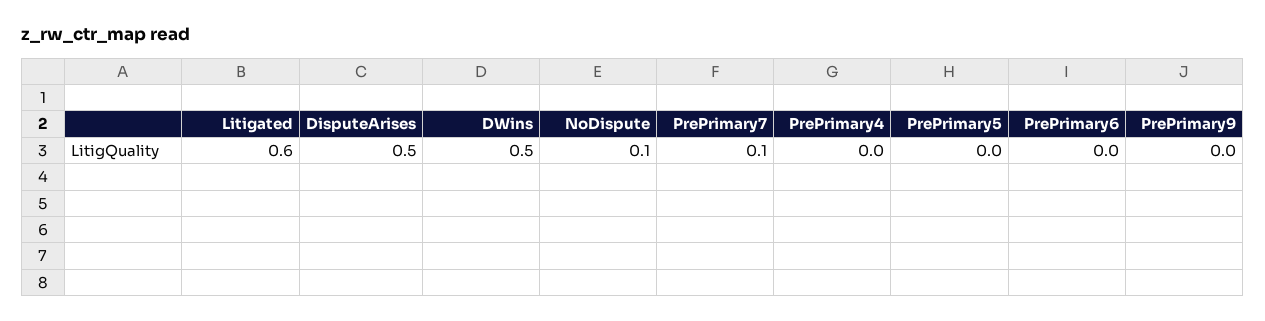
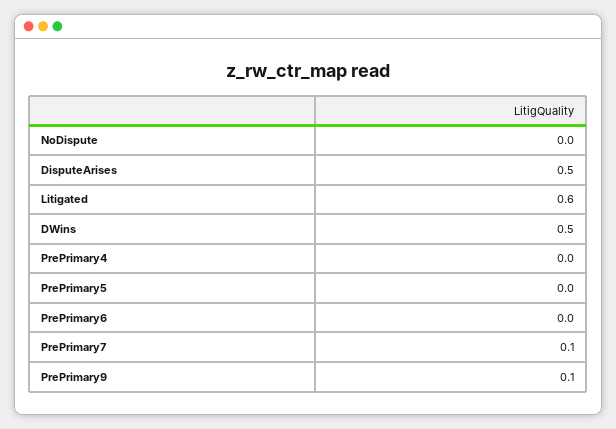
  {
    "Litigated": 0.6,
    "DisputeArises": 0.5,
    "DWins": 0.5,
-   "NoDispute": 0.1,
+   "NoDispute": 0,
    "PrePrimary7": 0.1,
    "PrePrimary4": 0,
    "PrePrimary5": 0,
    "PrePrimary6": 0,
-   "PrePrimary9": 0
+   "PrePrimary9": 0.1
  }

